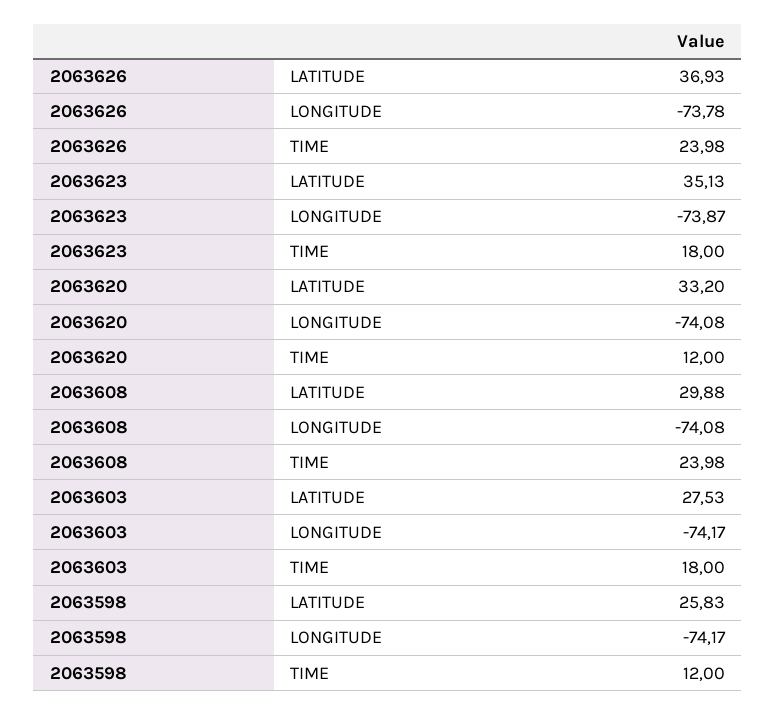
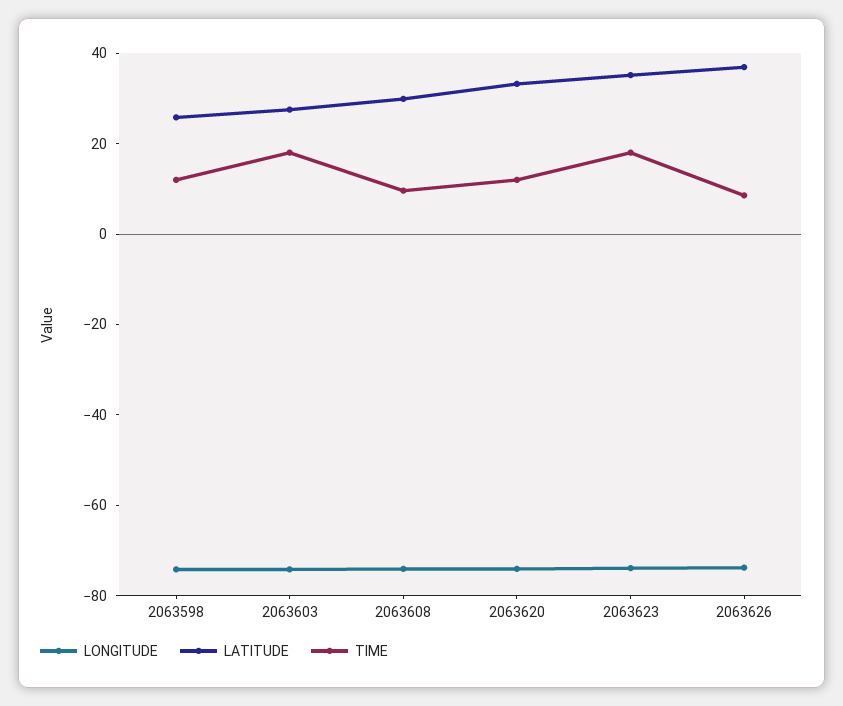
  {
    "LATITUDE": {
      "2063626": 36.93,
      "2063623": 35.13,
      "2063620": 33.2,
      "2063608": 29.88,
      "2063603": 27.53,
      "2063598": 25.83
    },
    "LONGITUDE": {
      "2063626": -73.78,
      "2063623": -73.87,
      "2063620": -74.08,
      "2063608": -74.08,
      "2063603": -74.17,
      "2063598": -74.17
    },
    "TIME": {
-     "2063626": 23.98,
+     "2063626": 10,
      "2063623": 18,
      "2063620": 12,
-     "2063608": 23.98,
+     "2063608": 10,
      "2063603": 18,
      "2063598": 12
    }
  }

